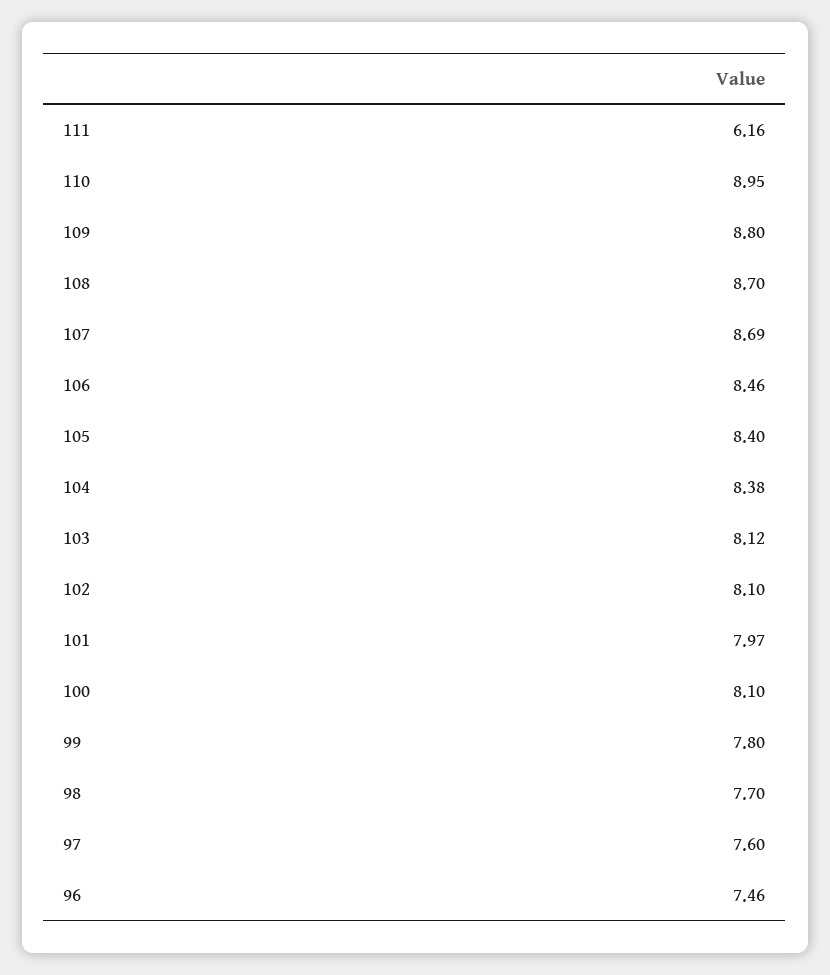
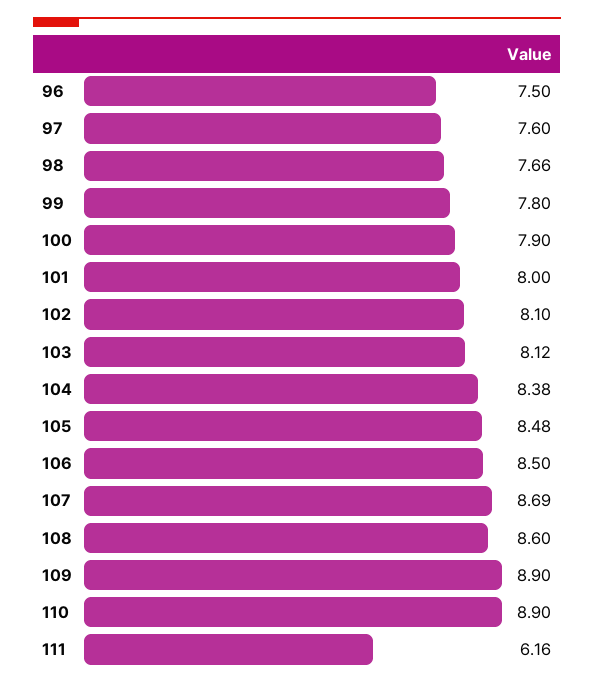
  {
    "111": 6.16,
-   "110": 8.95,
+   "110": 8.9,
-   "109": 8.8,
+   "109": 8.9,
-   "108": 8.7,
+   "108": 8.6,
    "107": 8.69,
-   "106": 8.46,
+   "106": 8.5,
-   "105": 8.4,
+   "105": 8.48,
    "104": 8.38,
    "103": 8.12,
    "102": 8.1,
-   "101": 7.97,
+   "101": 8,
-   "100": 8.1,
+   "100": 7.9,
    "99": 7.8,
-   "98": 7.7,
+   "98": 7.66,
    "97": 7.6,
-   "96": 7.46
+   "96": 7.5
  }

